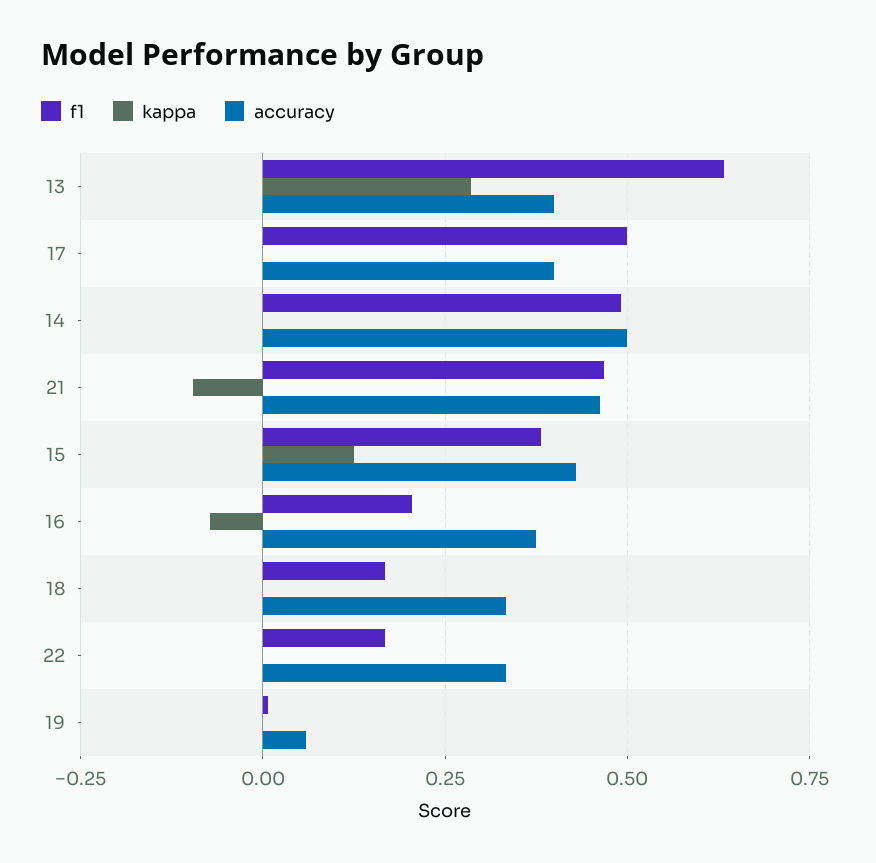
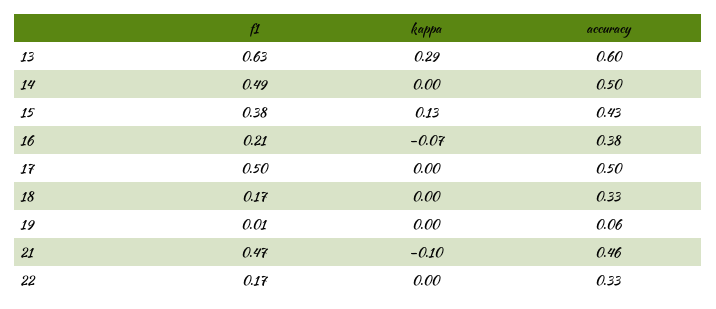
  {
    "f1": {
      "13": 0.63,
      "17": 0.5,
      "14": 0.49,
      "21": 0.47,
      "15": 0.38,
      "16": 0.21,
      "18": 0.17,
      "22": 0.17,
      "19": 0.01
    },
    "kappa": {
      "13": 0.29,
      "17": 0,
      "14": 0,
      "21": -0.1,
      "15": 0.13,
      "16": -0.07,
      "18": 0,
      "22": 0,
      "19": 0
    },
    "accuracy": {
-     "13": 0.4,
+     "13": 0.6,
-     "17": 0.4,
+     "17": 0.5,
      "14": 0.5,
      "21": 0.46,
      "15": 0.43,
      "16": 0.38,
      "18": 0.33,
      "22": 0.33,
      "19": 0.06
    }
  }

